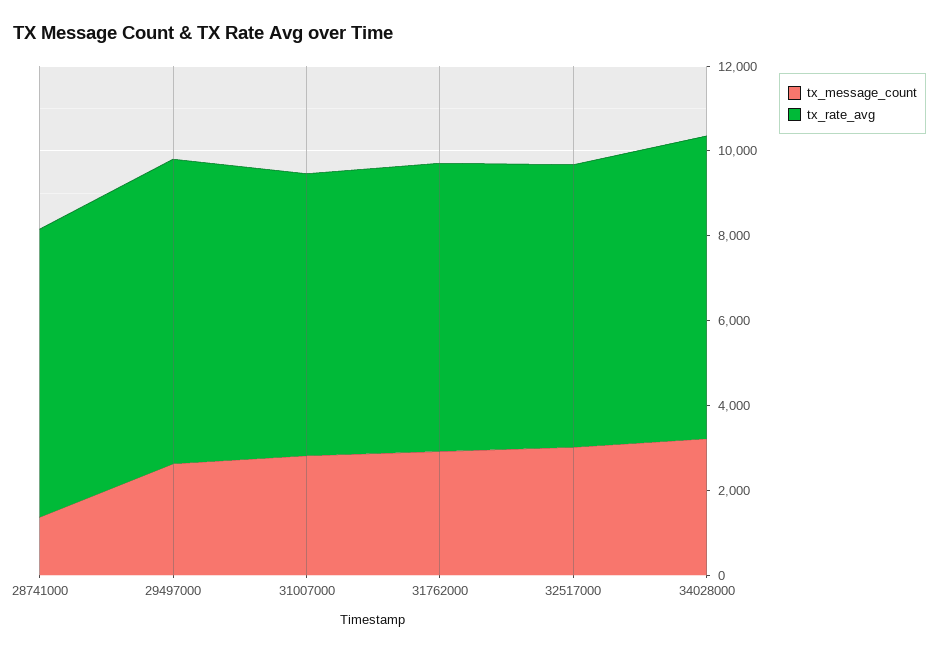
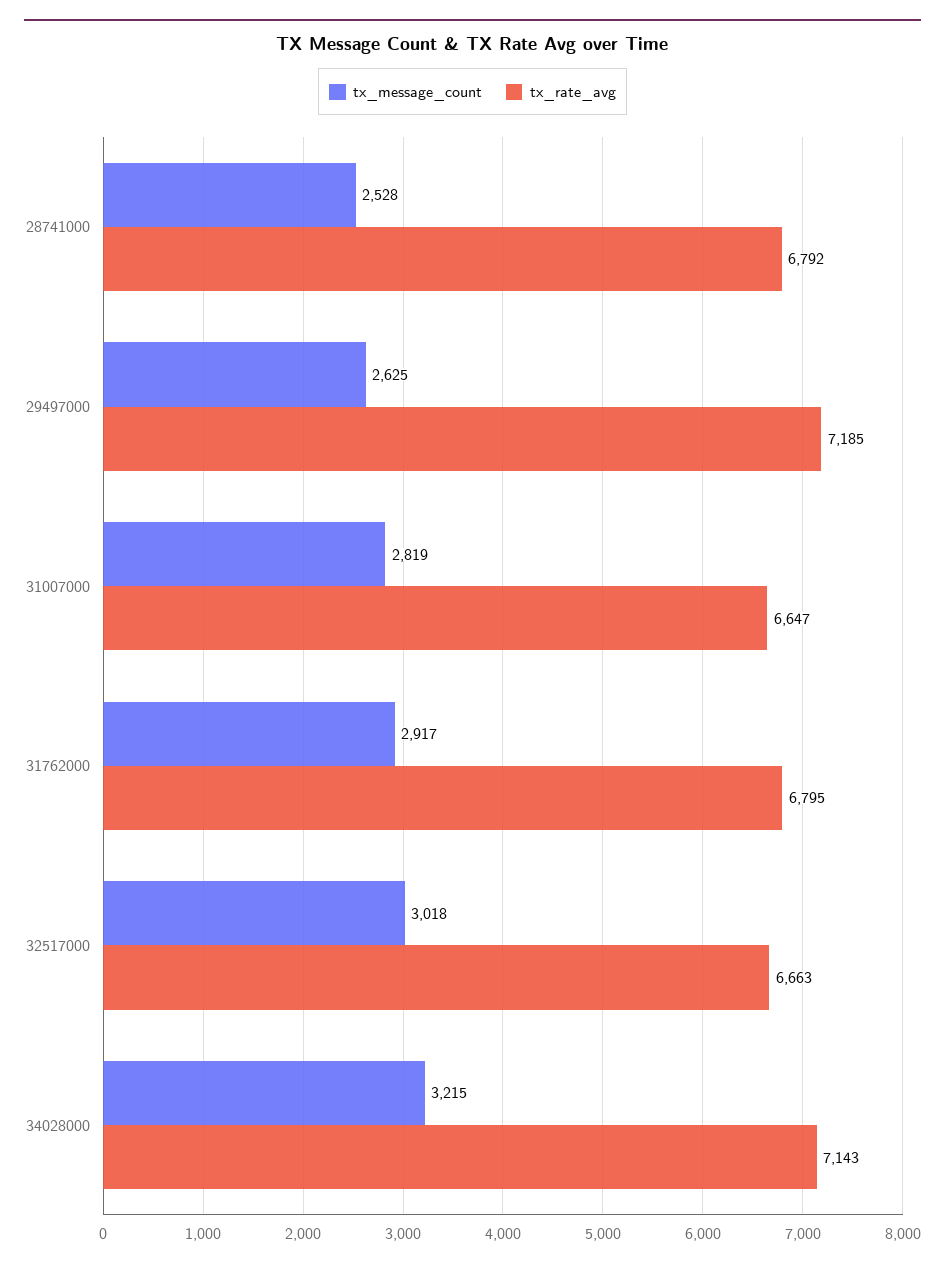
  {
    "tx_message_count": {
-     "28741000": 1500,
+     "28741000": 2528,
      "29497000": 2625,
      "31007000": 2819,
      "31762000": 2917,
      "32517000": 3018,
      "34028000": 3215
    },
    "tx_rate_avg": {
      "28741000": 6792,
      "29497000": 7185,
      "31007000": 6647,
      "31762000": 6795,
      "32517000": 6663,
      "34028000": 7143
    }
  }

